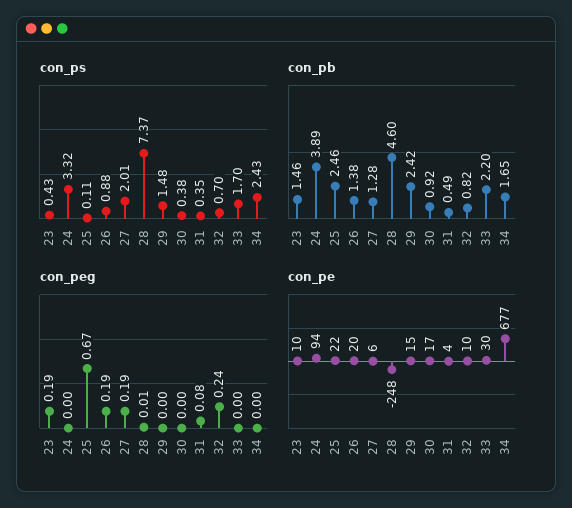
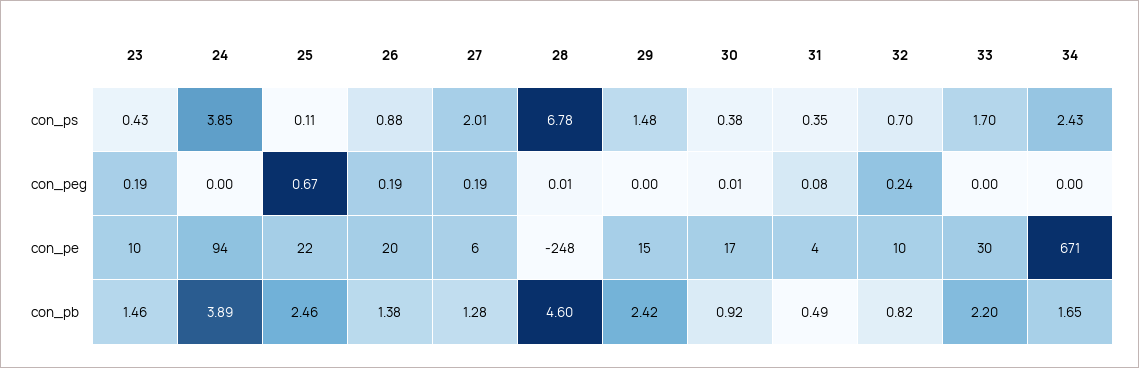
  {
    "con_ps": {
      "23": 0.43,
-     "24": 3.32,
+     "24": 3.85,
      "25": 0.11,
      "26": 0.88,
      "27": 2.01,
-     "28": 7.37,
+     "28": 6.78,
      "29": 1.48,
      "30": 0.38,
      "31": 0.35,
      "32": 0.7,
      "33": 1.7,
      "34": 2.43
    },
    "con_pb": {
      "23": 1.46,
      "24": 3.89,
      "25": 2.46,
      "26": 1.38,
      "27": 1.28,
      "28": 4.6,
      "29": 2.42,
      "30": 0.92,
      "31": 0.49,
      "32": 0.82,
      "33": 2.2,
      "34": 1.65
    },
    "con_peg": {
      "23": 0.19,
      "24": 0,
      "25": 0.67,
      "26": 0.19,
      "27": 0.19,
      "28": 0.01,
      "29": 0,
-     "30": 0,
+     "30": 0.01,
      "31": 0.08,
      "32": 0.24,
      "33": 0,
      "34": 0
    },
    "con_pe": {
      "23": 10,
      "24": 94,
      "25": 22,
      "26": 20,
      "27": 6,
      "28": -248,
      "29": 15,
      "30": 17,
      "31": 4,
      "32": 10,
      "33": 30,
-     "34": 677
+     "34": 671
    }
  }

